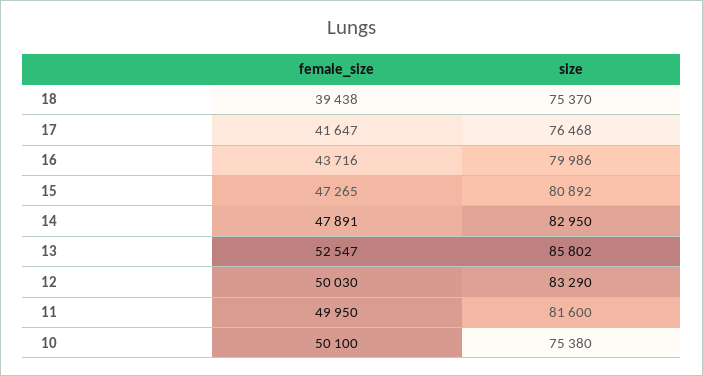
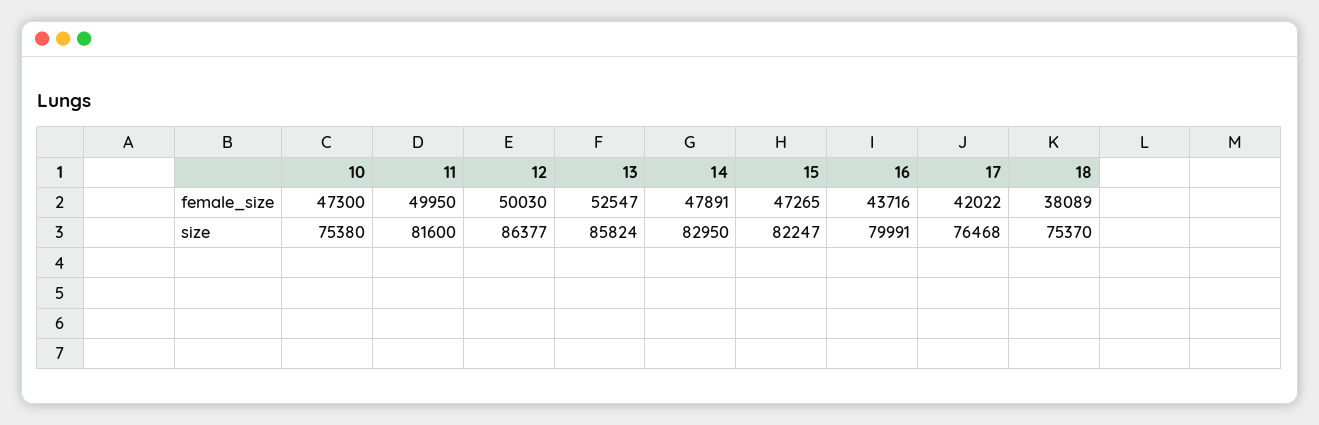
  {
    "female_size": {
-     "18": 39438,
+     "18": 38089,
-     "17": 41647,
+     "17": 42022,
      "16": 43716,
      "15": 47265,
      "14": 47891,
      "13": 52547,
      "12": 50030,
      "11": 49950,
-     "10": 50100
+     "10": 47300
    },
    "size": {
      "18": 75370,
      "17": 76468,
-     "16": 79986,
+     "16": 79991,
-     "15": 80892,
+     "15": 82247,
      "14": 82950,
-     "13": 85802,
+     "13": 85824,
-     "12": 83290,
+     "12": 86377,
      "11": 81600,
      "10": 75380
    }
  }

